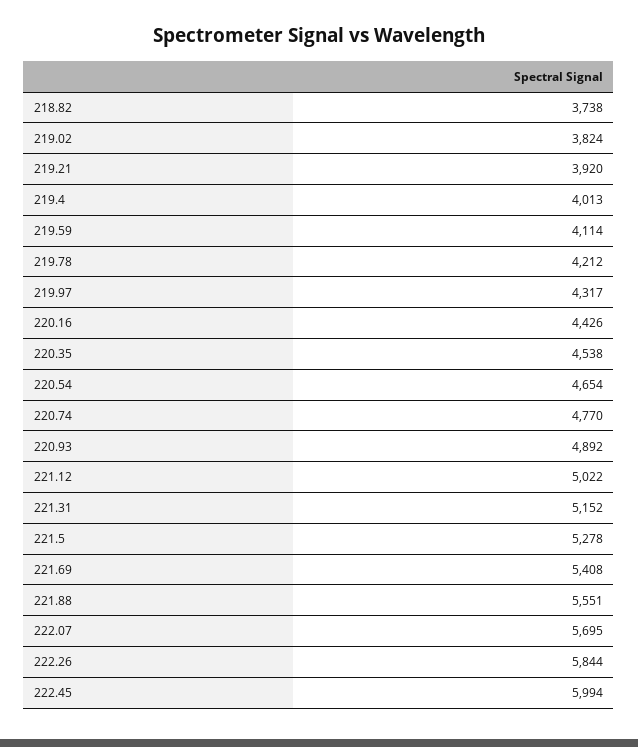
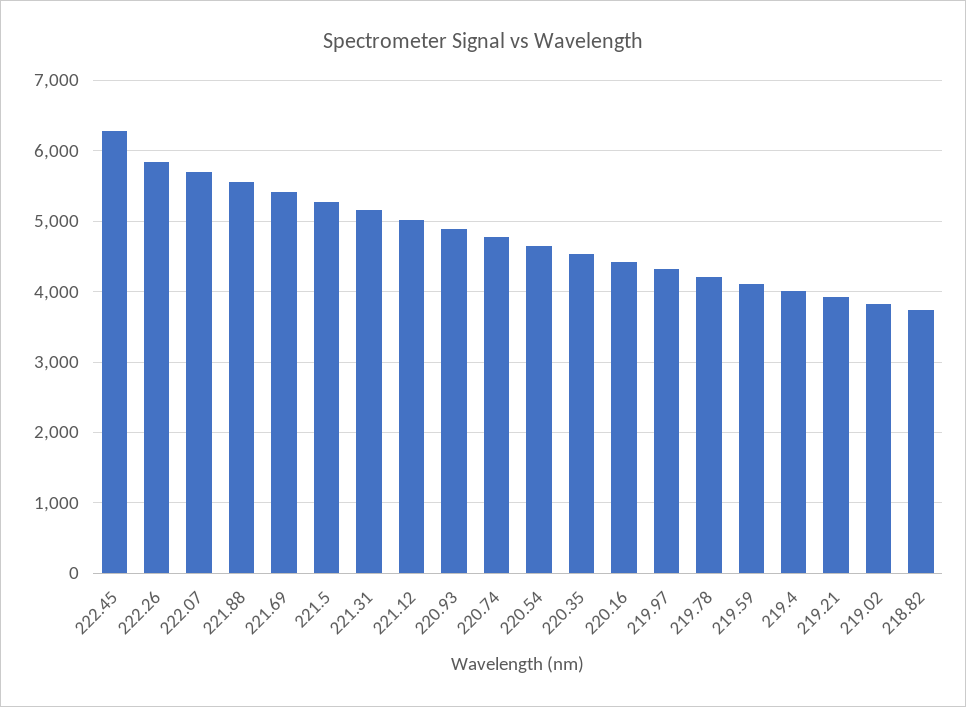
  {
    "218.82": 3738,
    "219.02": 3824,
    "219.21": 3920,
    "219.4": 4013,
    "219.59": 4114,
    "219.78": 4212,
    "219.97": 4317,
    "220.16": 4426,
    "220.35": 4538,
    "220.54": 4654,
    "220.74": 4770,
    "220.93": 4892,
    "221.12": 5022,
    "221.31": 5152,
    "221.5": 5278,
    "221.69": 5408,
    "221.88": 5551,
    "222.07": 5695,
    "222.26": 5844,
-   "222.45": 5994
+   "222.45": 6300
  }

